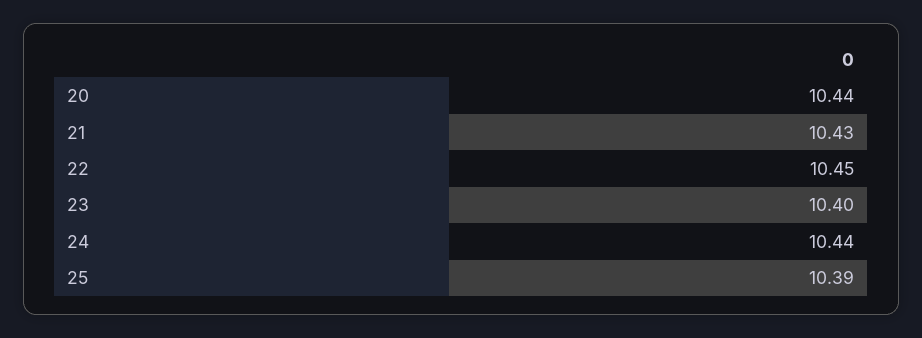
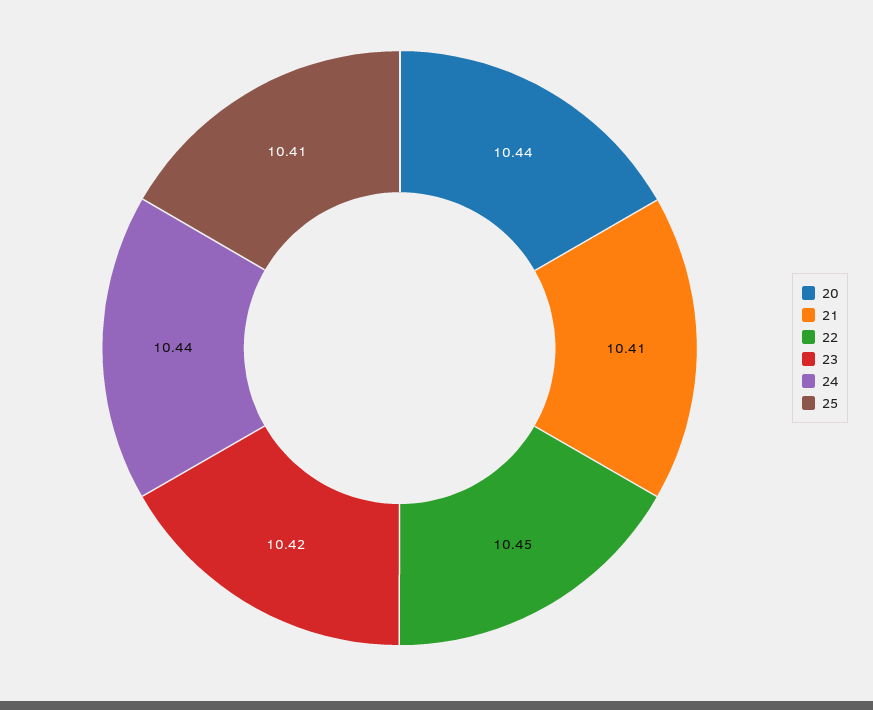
  {
    "20": 10.44,
-   "21": 10.43,
+   "21": 10.41,
    "22": 10.45,
-   "23": 10.4,
+   "23": 10.42,
    "24": 10.44,
-   "25": 10.39
+   "25": 10.41
  }

